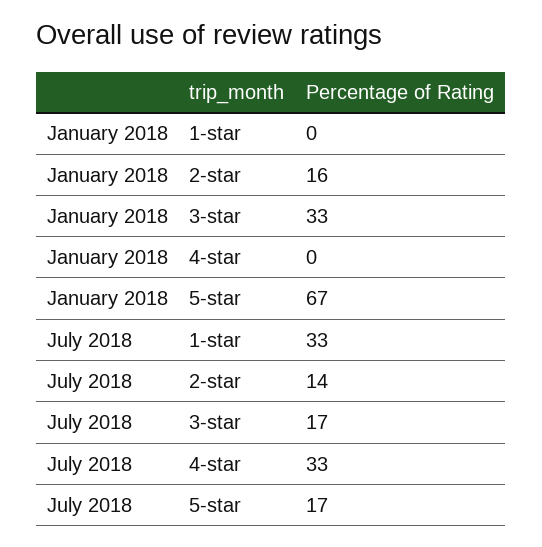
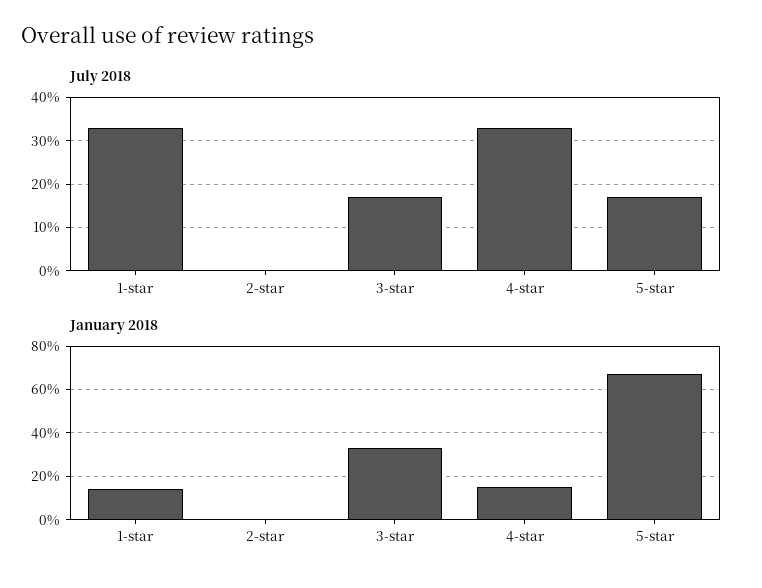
  {
    "January 2018": {
-     "1-star": 0,
+     "1-star": 15,
-     "2-star": 16,
+     "2-star": 0,
      "3-star": 33,
-     "4-star": 0,
+     "4-star": 15,
      "5-star": 67
    },
    "July 2018": {
      "1-star": 33,
-     "2-star": 14,
+     "2-star": 0,
      "3-star": 17,
      "4-star": 33,
      "5-star": 17
    }
  }

